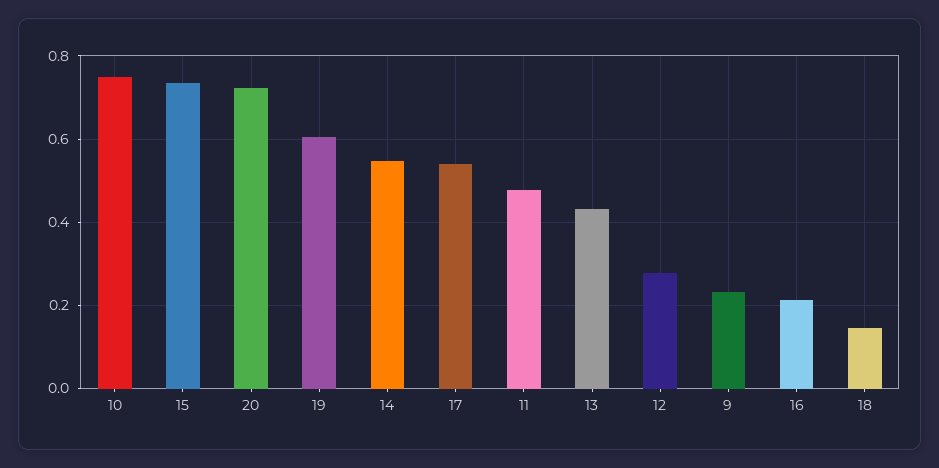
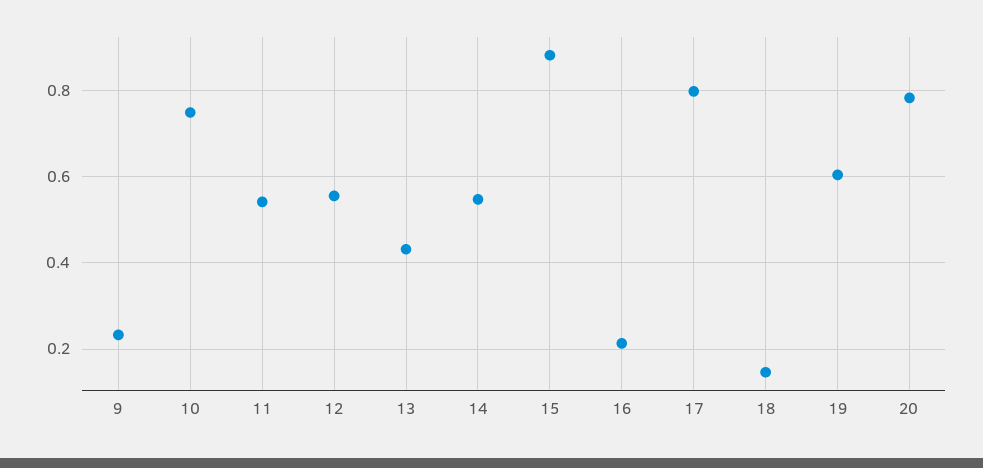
  {
    "10": 0.76,
-   "15": 0.74,
+   "15": 0.88,
-   "20": 0.72,
+   "20": 0.78,
    "19": 0.6,
    "14": 0.54,
-   "17": 0.54,
+   "17": 0.8,
-   "11": 0.48,
+   "11": 0.54,
    "13": 0.44,
-   "12": 0.28,
+   "12": 0.56,
    "9": 0.24,
    "16": 0.22,
    "18": 0.14
  }

